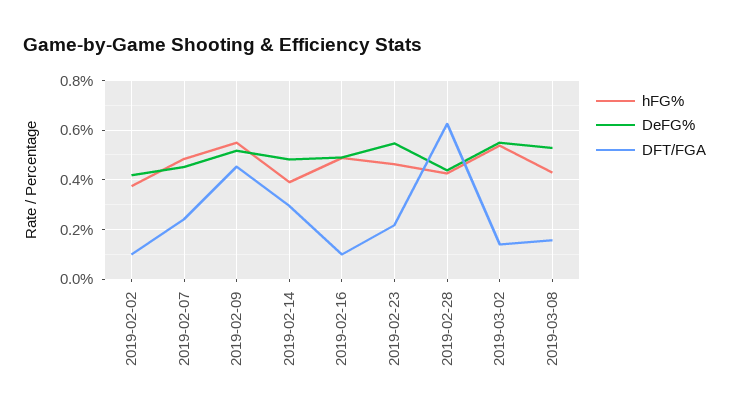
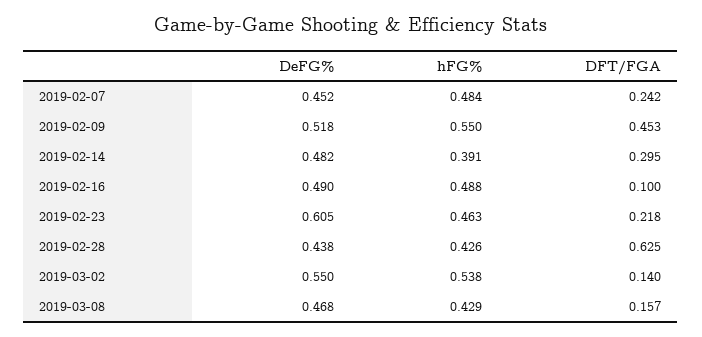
  {
    "hFG%": {
-     "2019-02-02": 0.375,
      "2019-02-07": 0.484,
      "2019-02-09": 0.55,
      "2019-02-14": 0.391,
      "2019-02-16": 0.488,
      "2019-02-23": 0.463,
      "2019-02-28": 0.426,
      "2019-03-02": 0.538,
      "2019-03-08": 0.429
    },
    "DeFG%": {
-     "2019-02-02": 0.425,
      "2019-02-07": 0.452,
      "2019-02-09": 0.518,
      "2019-02-14": 0.482,
      "2019-02-16": 0.49,
-     "2019-02-23": 0.55,
+     "2019-02-23": 0.605,
      "2019-02-28": 0.438,
      "2019-03-02": 0.55,
-     "2019-03-08": 0.525
+     "2019-03-08": 0.468
    },
    "DFT/FGA": {
-     "2019-02-02": 0.1,
      "2019-02-07": 0.242,
      "2019-02-09": 0.453,
      "2019-02-14": 0.295,
      "2019-02-16": 0.1,
      "2019-02-23": 0.218,
      "2019-02-28": 0.625,
      "2019-03-02": 0.14,
      "2019-03-08": 0.157
    }
  }

